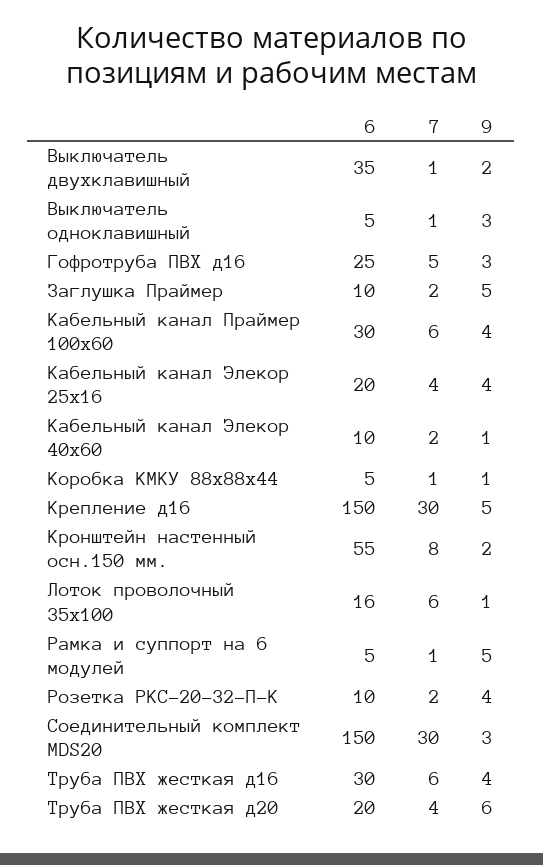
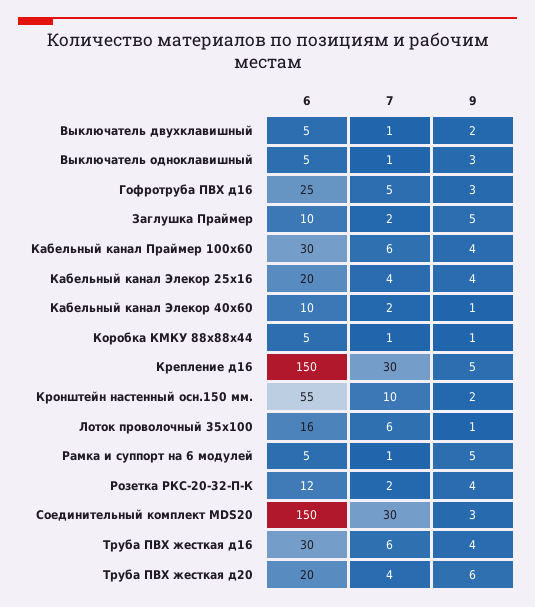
  {
    "6": {
-     "Выключатель двухклавишный": 35,
+     "Выключатель двухклавишный": 5,
      "Выключатель одноклавишный": 5,
      "Гофротруба ПВХ д16": 25,
      "Заглушка Праймер": 10,
      "Кабельный канал Праймер 100х60": 30,
      "Кабельный канал Элекор 25х16": 20,
      "Кабельный канал Элекор 40х60": 10,
      "Коробка КМКУ 88х88х44": 5,
      "Крепление д16": 150,
      "Кронштейн настенный осн.150 мм.": 55,
      "Лоток проволочный 35х100": 16,
      "Рамка и суппорт на 6 модулей": 5,
-     "Розетка РКС-20-32-П-К": 10,
+     "Розетка РКС-20-32-П-К": 12,
      "Соединительный комплект MDS20": 150,
      "Труба ПВХ жесткая д16": 30,
      "Труба ПВХ жесткая д20": 20
    },
    "7": {
      "Выключатель двухклавишный": 1,
      "Выключатель одноклавишный": 1,
      "Гофротруба ПВХ д16": 5,
      "Заглушка Праймер": 2,
      "Кабельный канал Праймер 100х60": 6,
      "Кабельный канал Элекор 25х16": 4,
      "Кабельный канал Элекор 40х60": 2,
      "Коробка КМКУ 88х88х44": 1,
      "Крепление д16": 30,
-     "Кронштейн настенный осн.150 мм.": 8,
+     "Кронштейн настенный осн.150 мм.": 10,
      "Лоток проволочный 35х100": 6,
      "Рамка и суппорт на 6 модулей": 1,
      "Розетка РКС-20-32-П-К": 2,
      "Соединительный комплект MDS20": 30,
      "Труба ПВХ жесткая д16": 6,
      "Труба ПВХ жесткая д20": 4
    },
    "9": {
      "Выключатель двухклавишный": 2,
      "Выключатель одноклавишный": 3,
      "Гофротруба ПВХ д16": 3,
      "Заглушка Праймер": 5,
      "Кабельный канал Праймер 100х60": 4,
      "Кабельный канал Элекор 25х16": 4,
      "Кабельный канал Элекор 40х60": 1,
      "Коробка КМКУ 88х88х44": 1,
      "Крепление д16": 5,
      "Кронштейн настенный осн.150 мм.": 2,
      "Лоток проволочный 35х100": 1,
      "Рамка и суппорт на 6 модулей": 5,
      "Розетка РКС-20-32-П-К": 4,
      "Соединительный комплект MDS20": 3,
      "Труба ПВХ жесткая д16": 4,
      "Труба ПВХ жесткая д20": 6
    }
  }

